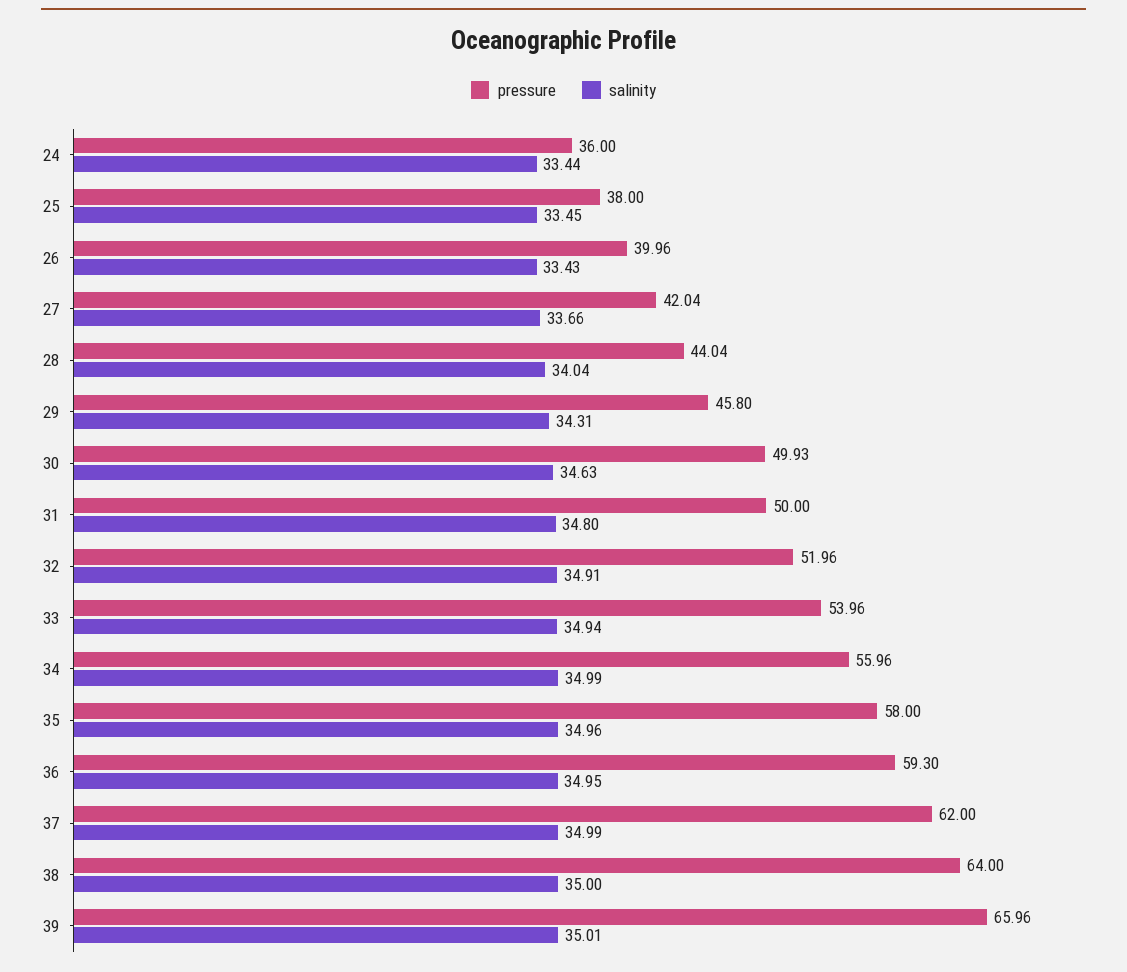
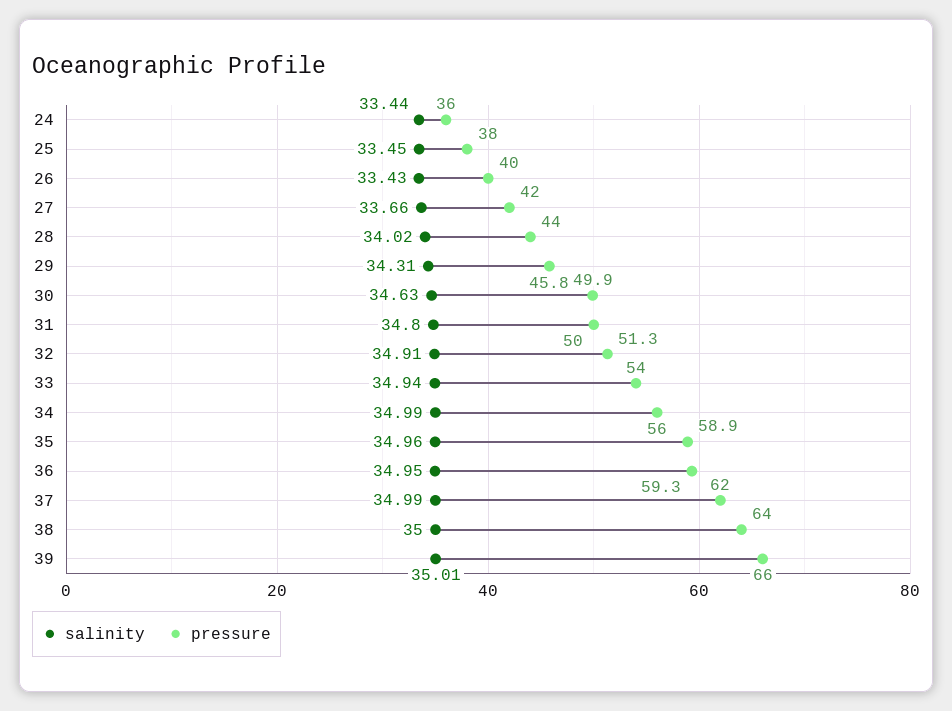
  {
    "pressure": {
      "24": 36,
      "25": 38,
      "26": 39.96,
      "27": 42.04,
      "28": 44.04,
      "29": 45.8,
      "30": 49.93,
      "31": 50,
-     "32": 51.96,
+     "32": 51.3,
      "33": 53.96,
      "34": 55.96,
-     "35": 58,
+     "35": 58.9,
      "36": 59.3,
      "37": 62,
      "38": 64,
      "39": 65.96
    },
    "salinity": {
      "24": 33.44,
      "25": 33.45,
      "26": 33.43,
      "27": 33.66,
-     "28": 34.04,
+     "28": 34.02,
      "29": 34.31,
      "30": 34.63,
      "31": 34.8,
      "32": 34.91,
      "33": 34.94,
      "34": 34.99,
      "35": 34.96,
      "36": 34.95,
      "37": 34.99,
      "38": 35,
      "39": 35.01
    }
  }

